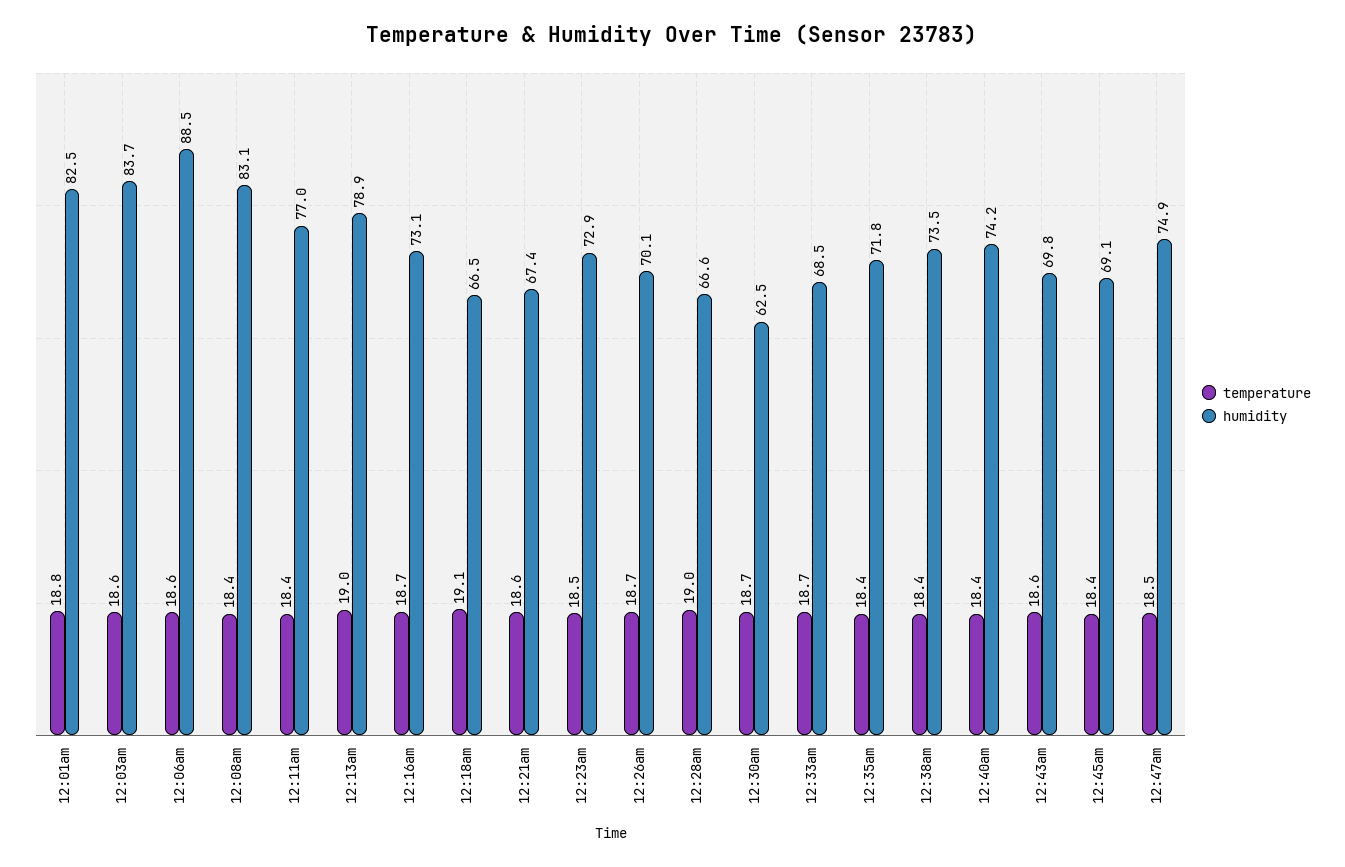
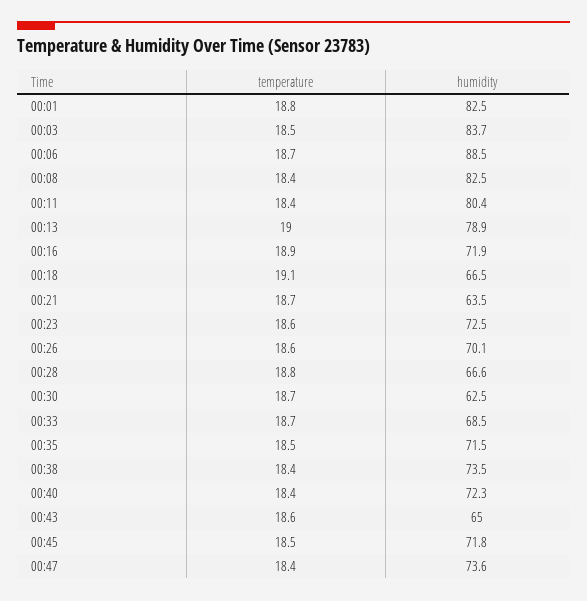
  {
    "temperature": {
      "12:01am": 18.8,
-     "12:03am": 18.6,
+     "12:03am": 18.5,
-     "12:06am": 18.6,
+     "12:06am": 18.7,
      "12:08am": 18.4,
      "12:11am": 18.4,
      "12:13am": 19,
-     "12:16am": 18.7,
+     "12:16am": 18.9,
      "12:18am": 19.1,
-     "12:21am": 18.6,
+     "12:21am": 18.7,
-     "12:23am": 18.5,
+     "12:23am": 18.6,
-     "12:26am": 18.7,
+     "12:26am": 18.6,
-     "12:28am": 19,
+     "12:28am": 18.8,
      "12:30am": 18.7,
      "12:33am": 18.7,
-     "12:35am": 18.4,
+     "12:35am": 18.5,
      "12:38am": 18.4,
      "12:40am": 18.4,
      "12:43am": 18.6,
-     "12:45am": 18.4,
+     "12:45am": 18.5,
-     "12:47am": 18.5
+     "12:47am": 18.4
    },
    "humidity": {
      "12:01am": 82.5,
      "12:03am": 83.7,
      "12:06am": 88.5,
-     "12:08am": 83.1,
+     "12:08am": 82.5,
-     "12:11am": 77,
+     "12:11am": 80.4,
      "12:13am": 78.9,
-     "12:16am": 73.1,
+     "12:16am": 71.9,
      "12:18am": 66.5,
-     "12:21am": 67.4,
+     "12:21am": 63.5,
-     "12:23am": 72.9,
+     "12:23am": 72.5,
      "12:26am": 70.1,
      "12:28am": 66.6,
      "12:30am": 62.5,
      "12:33am": 68.5,
-     "12:35am": 71.8,
+     "12:35am": 71.5,
      "12:38am": 73.5,
-     "12:40am": 74.2,
+     "12:40am": 72.3,
-     "12:43am": 69.8,
+     "12:43am": 65,
-     "12:45am": 69.1,
+     "12:45am": 71.8,
-     "12:47am": 74.9
+     "12:47am": 73.6
    }
  }

